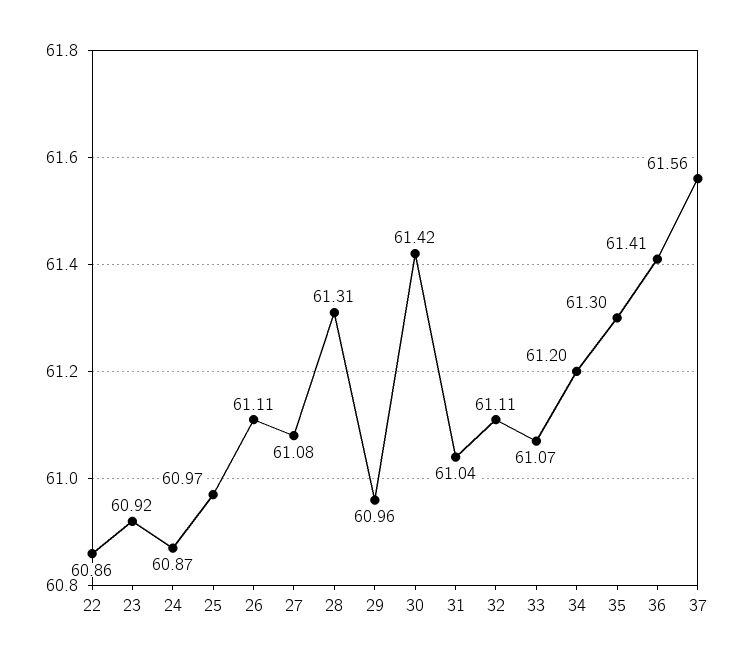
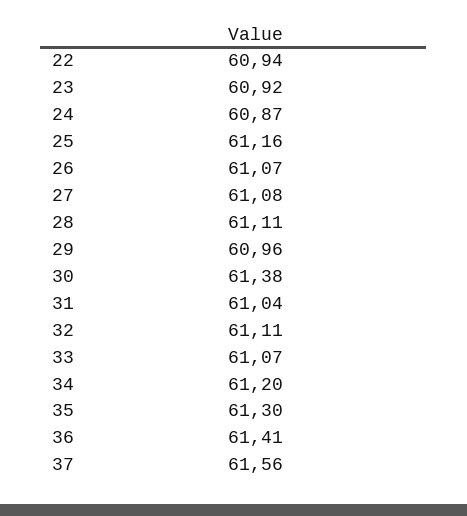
  {
-   "22": 60.86,
+   "22": 60.94,
    "23": 60.92,
    "24": 60.87,
-   "25": 60.97,
+   "25": 61.16,
-   "26": 61.11,
+   "26": 61.07,
    "27": 61.08,
-   "28": 61.31,
+   "28": 61.11,
    "29": 60.96,
-   "30": 61.42,
+   "30": 61.38,
    "31": 61.04,
    "32": 61.11,
    "33": 61.07,
    "34": 61.2,
    "35": 61.3,
    "36": 61.41,
    "37": 61.56
  }

